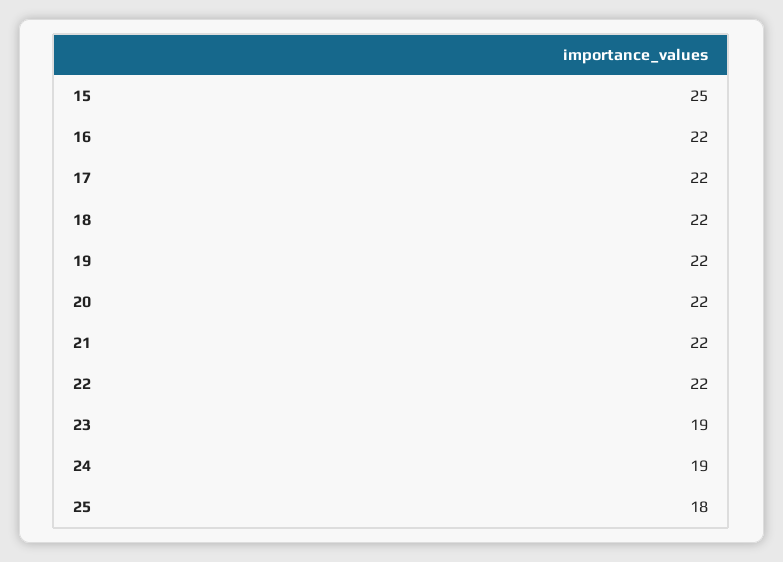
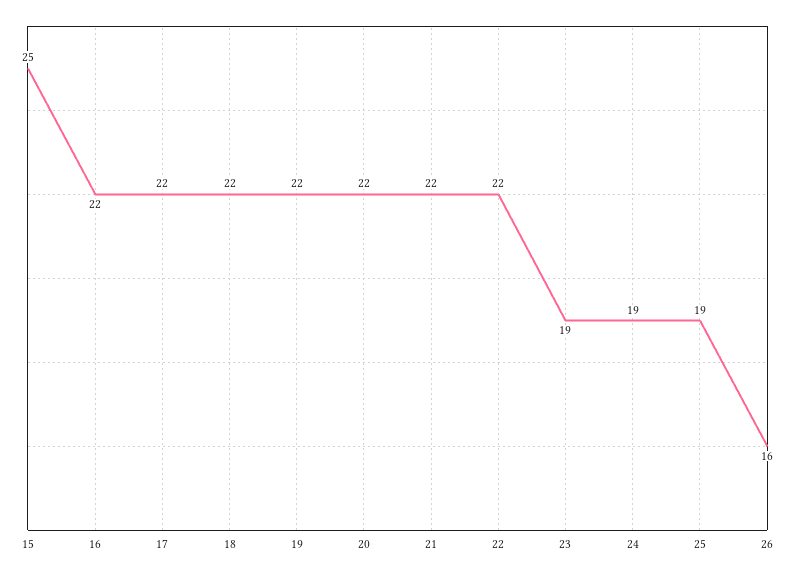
  {
    "15": 25,
    "16": 22,
    "17": 22,
    "18": 22,
    "19": 22,
    "20": 22,
    "21": 22,
    "22": 22,
    "23": 19,
    "24": 19,
-   "25": 18
+   "25": 19,
+   "26": 16
  }

